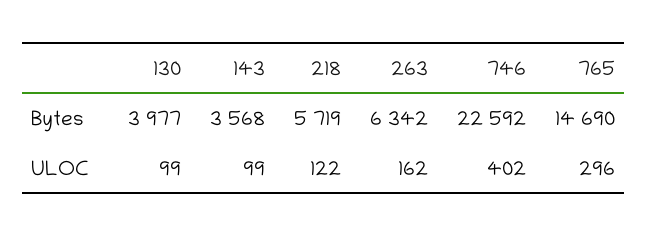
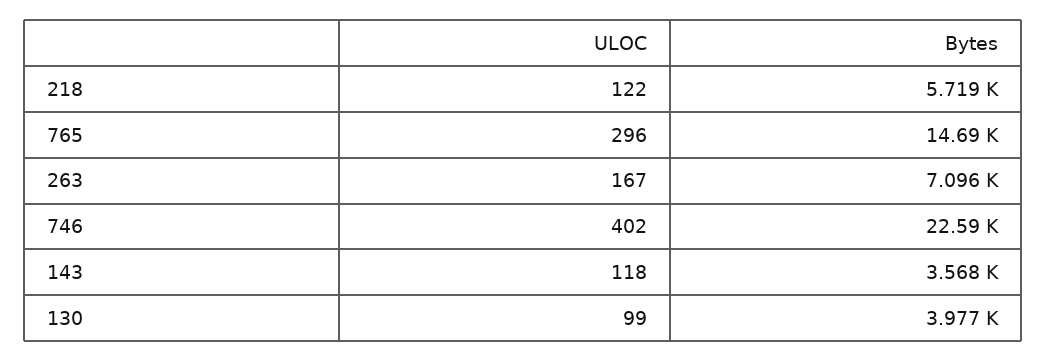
  {
    "130": {
      "Bytes": 3977,
      "ULOC": 99
    },
    "143": {
      "Bytes": 3568,
-     "ULOC": 99
+     "ULOC": 118
    },
    "218": {
      "Bytes": 5719,
      "ULOC": 122
    },
    "263": {
-     "Bytes": 6342,
+     "Bytes": 7096,
-     "ULOC": 162
+     "ULOC": 167
    },
    "746": {
      "Bytes": 22592,
      "ULOC": 402
    },
    "765": {
      "Bytes": 14690,
      "ULOC": 296
    }
  }

